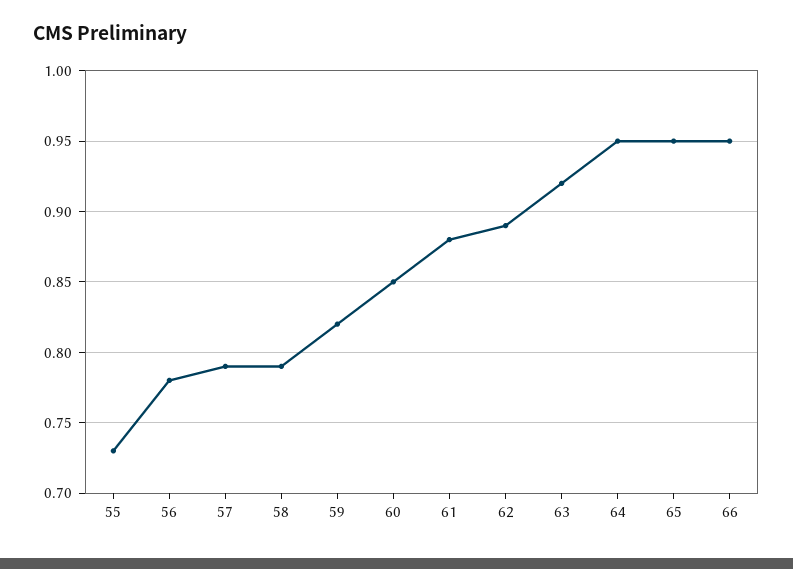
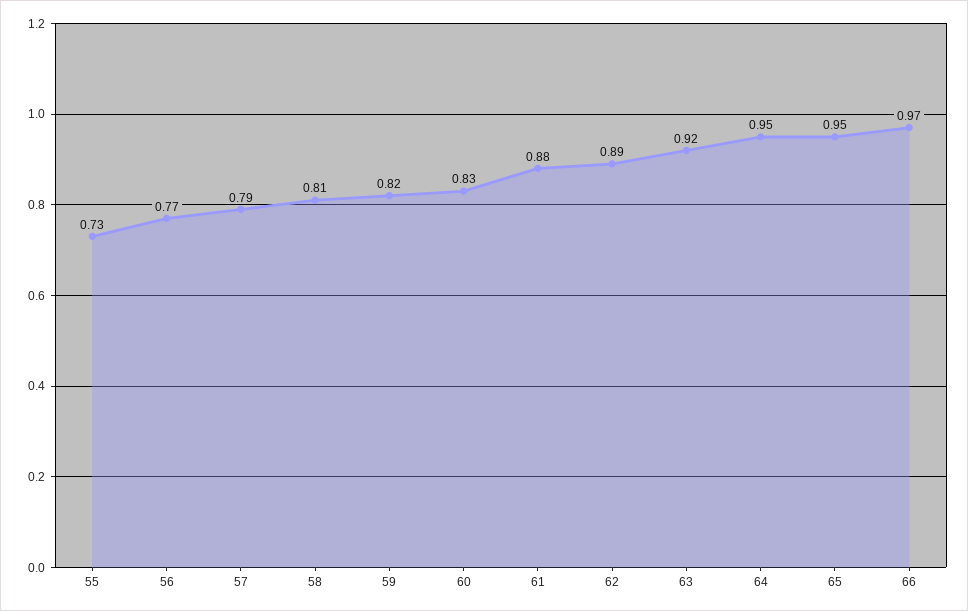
  {
    "55": 0.73,
-   "56": 0.78,
+   "56": 0.77,
    "57": 0.79,
-   "58": 0.79,
+   "58": 0.81,
    "59": 0.82,
-   "60": 0.85,
+   "60": 0.83,
    "61": 0.88,
    "62": 0.89,
    "63": 0.92,
    "64": 0.95,
    "65": 0.95,
-   "66": 0.95
+   "66": 0.97
  }

